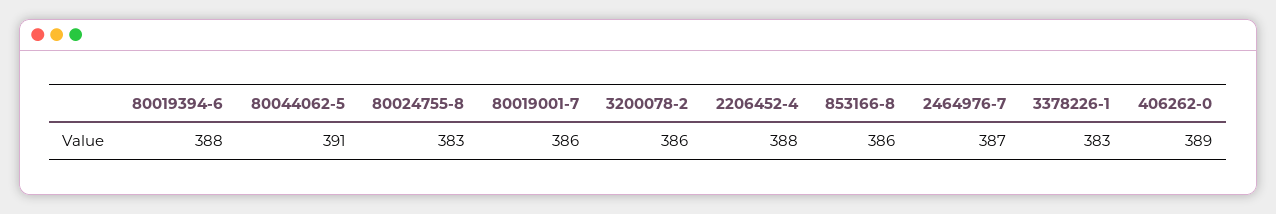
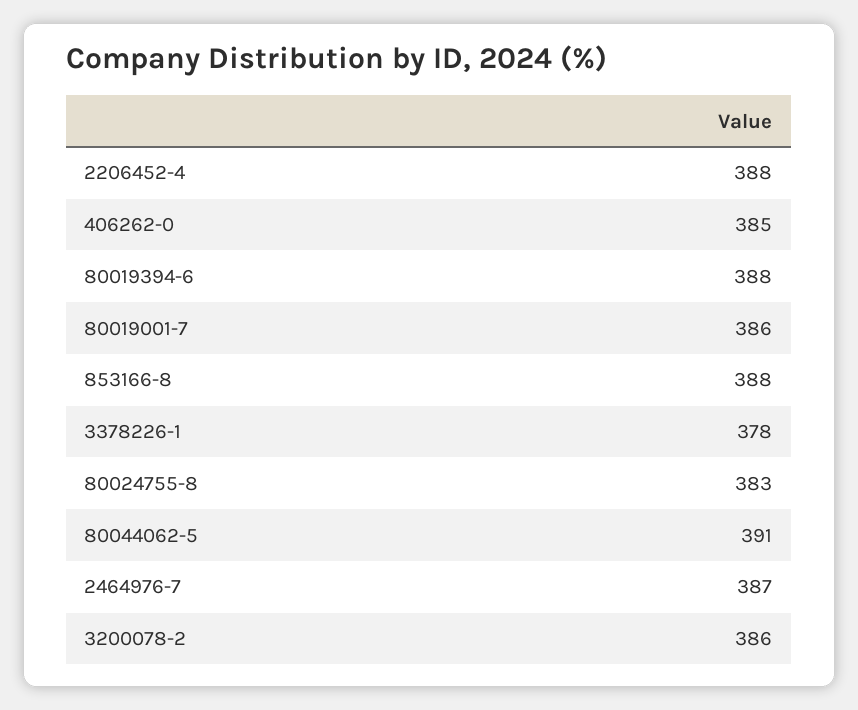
  {
    "80019394-6": 388,
    "80044062-5": 391,
    "80024755-8": 383,
    "80019001-7": 386,
    "3200078-2": 386,
    "2206452-4": 388,
-   "853166-8": 386,
+   "853166-8": 388,
    "2464976-7": 387,
-   "3378226-1": 383,
+   "3378226-1": 378,
-   "406262-0": 389
+   "406262-0": 385
  }

